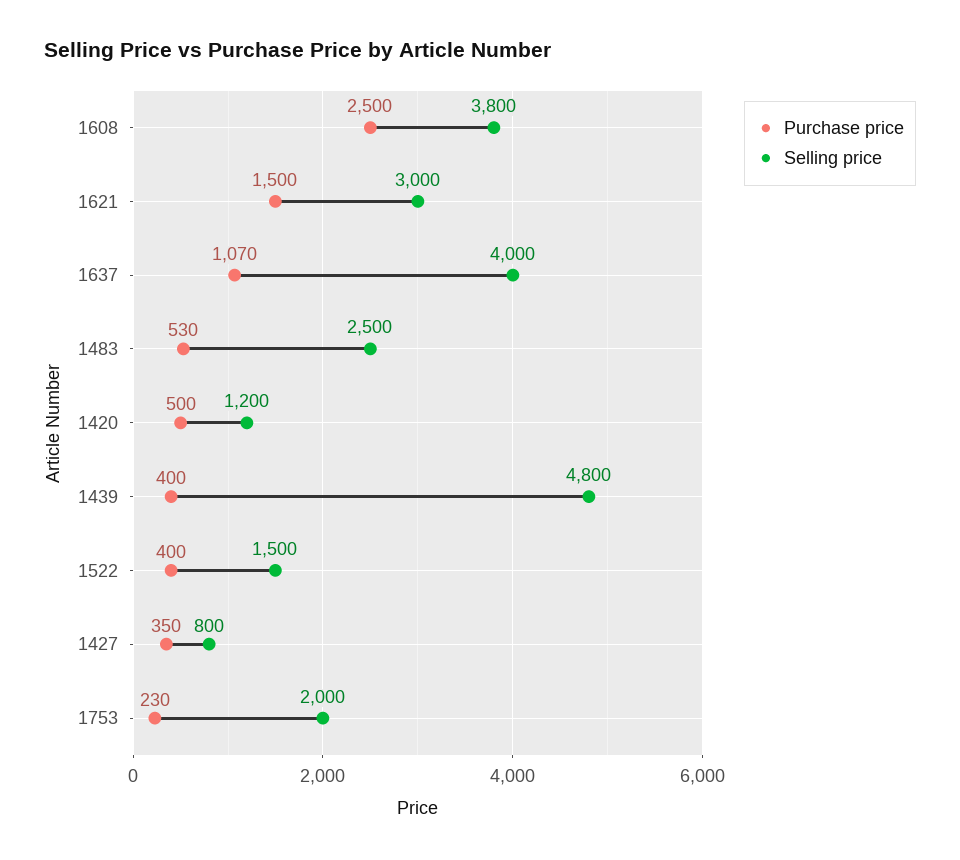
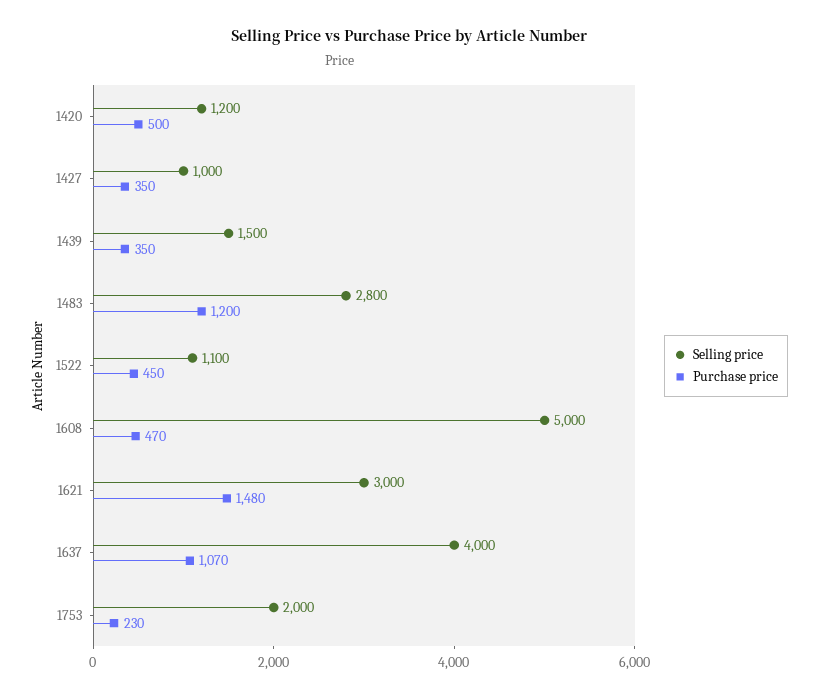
  {
    "Purchase price": {
-     "1608": 2500,
+     "1608": 470,
-     "1621": 1500,
+     "1621": 1480,
      "1637": 1070,
-     "1483": 530,
+     "1483": 1200,
      "1420": 500,
-     "1439": 400,
+     "1439": 350,
-     "1522": 400,
+     "1522": 450,
      "1427": 350,
      "1753": 230
    },
    "Selling price": {
-     "1608": 3800,
+     "1608": 5000,
      "1621": 3000,
      "1637": 4000,
-     "1483": 2500,
+     "1483": 2800,
      "1420": 1200,
-     "1439": 4800,
+     "1439": 1500,
-     "1522": 1500,
+     "1522": 1100,
-     "1427": 800,
+     "1427": 1000,
      "1753": 2000
    }
  }

